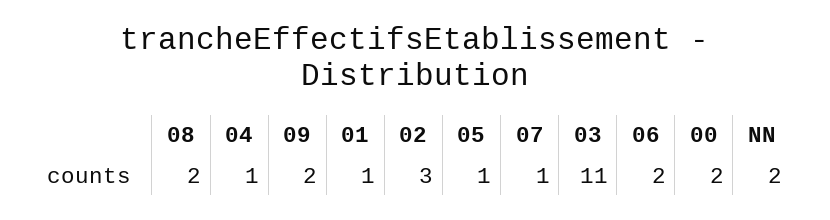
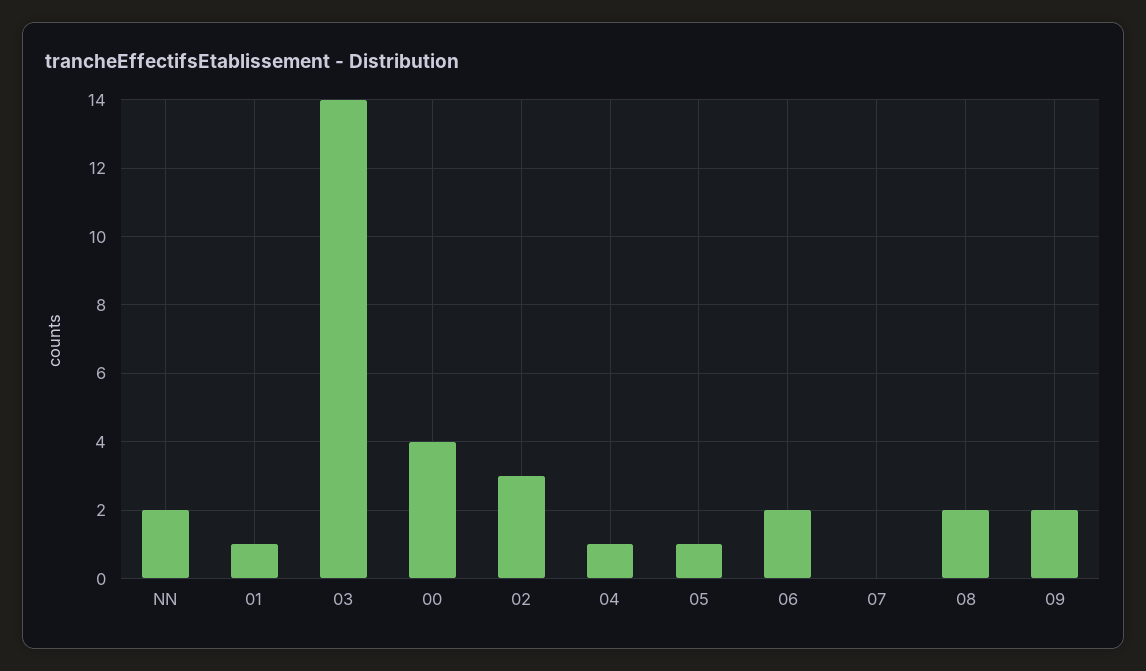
  {
    "08": 2,
    "04": 1,
    "09": 2,
    "01": 1,
    "02": 3,
    "05": 1,
-   "07": 1,
+   "07": 0,
-   "03": 11,
+   "03": 14,
    "06": 2,
-   "00": 2,
+   "00": 4,
    "NN": 2
  }

